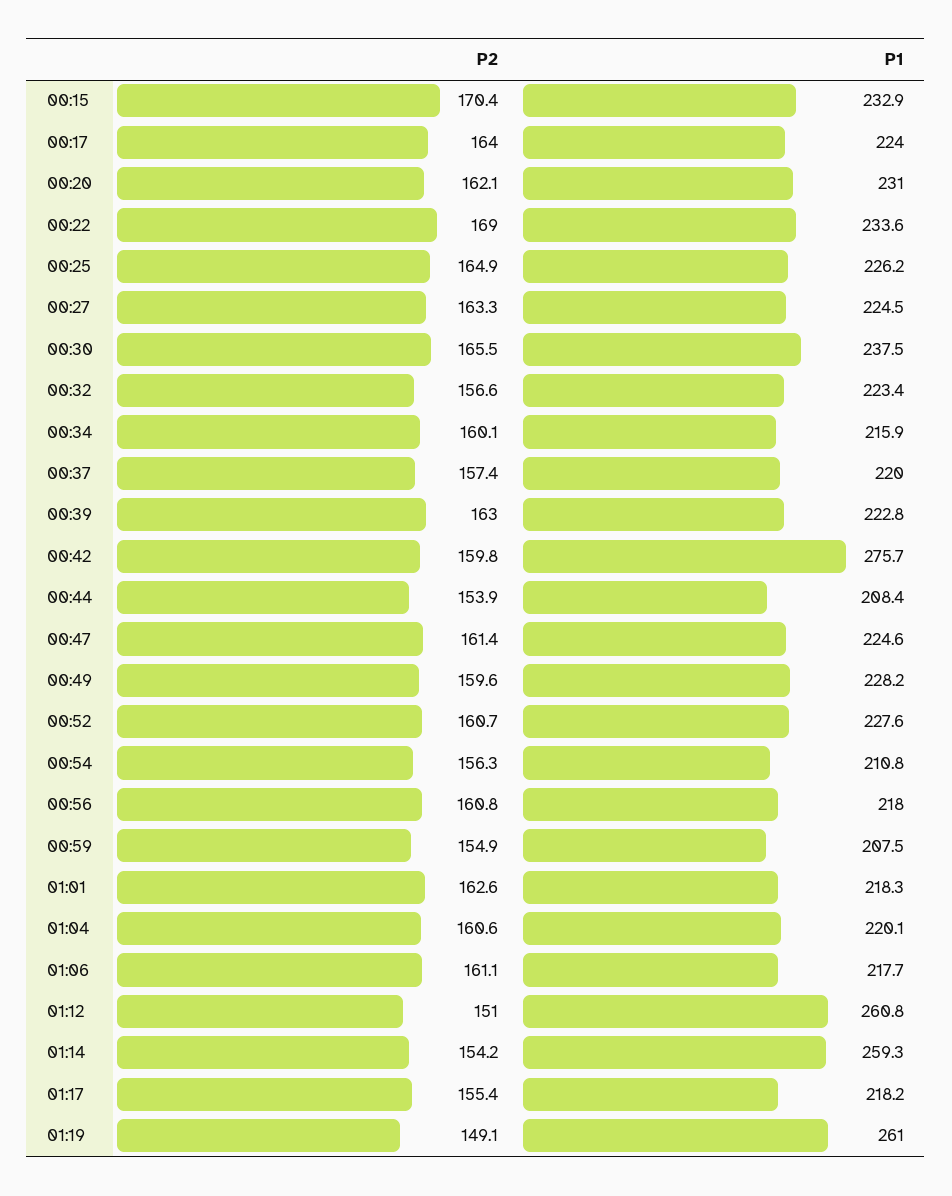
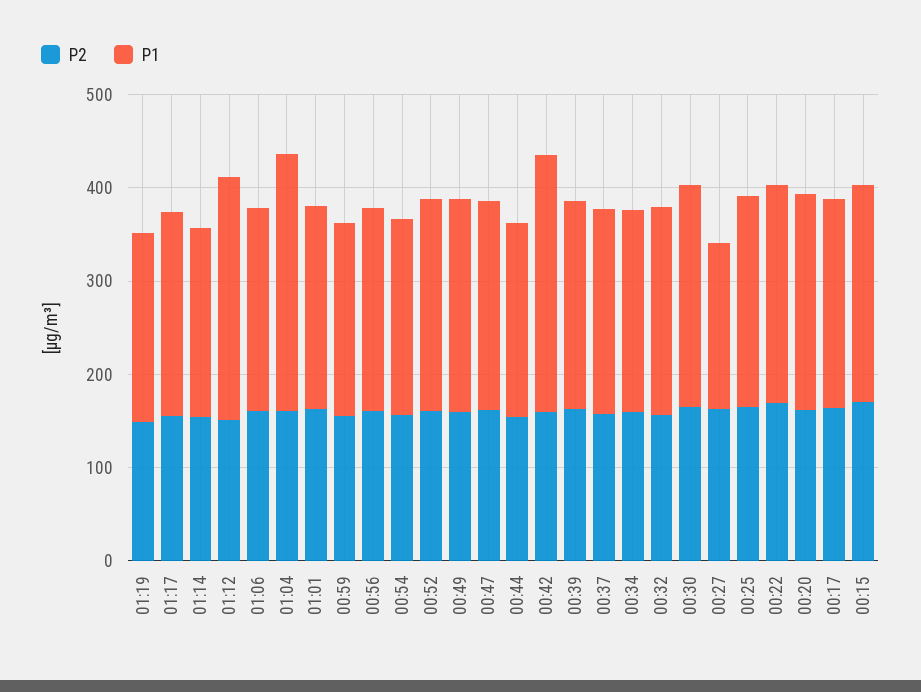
  {
    "P2": {
      "00:15": 170.4,
      "00:17": 164,
      "00:20": 162.1,
      "00:22": 169,
      "00:25": 164.9,
      "00:27": 163.3,
      "00:30": 165.5,
      "00:32": 156.6,
      "00:34": 160.1,
      "00:37": 157.4,
      "00:39": 163,
      "00:42": 159.8,
      "00:44": 153.9,
      "00:47": 161.4,
      "00:49": 159.6,
      "00:52": 160.7,
      "00:54": 156.3,
      "00:56": 160.8,
      "00:59": 154.9,
      "01:01": 162.6,
      "01:04": 160.6,
      "01:06": 161.1,
      "01:12": 151,
      "01:14": 154.2,
      "01:17": 155.4,
      "01:19": 149.1
    },
    "P1": {
      "00:15": 232.9,
      "00:17": 224,
      "00:20": 231,
      "00:22": 233.6,
      "00:25": 226.2,
-     "00:27": 224.5,
+     "00:27": 180,
      "00:30": 237.5,
      "00:32": 223.4,
      "00:34": 215.9,
      "00:37": 220,
      "00:39": 222.8,
      "00:42": 275.7,
      "00:44": 208.4,
      "00:47": 224.6,
      "00:49": 228.2,
      "00:52": 227.6,
      "00:54": 210.8,
      "00:56": 218,
      "00:59": 207.5,
      "01:01": 218.3,
-     "01:04": 220.1,
+     "01:04": 280,
      "01:06": 217.7,
      "01:12": 260.8,
-     "01:14": 259.3,
+     "01:14": 200,
      "01:17": 218.2,
-     "01:19": 261
+     "01:19": 200
    }
  }

